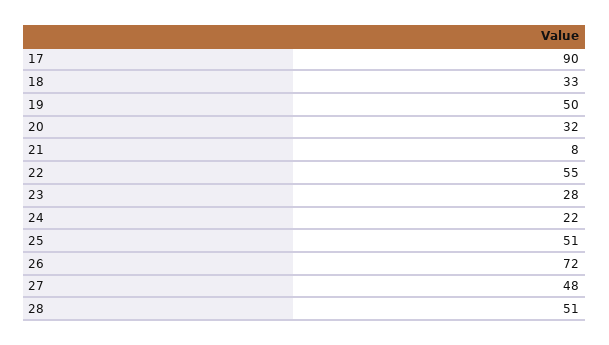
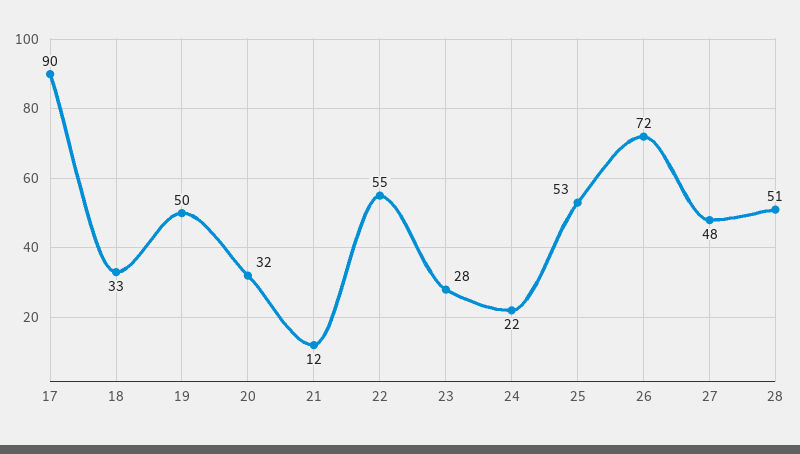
  {
    "17": 90,
    "18": 33,
    "19": 50,
    "20": 32,
-   "21": 8,
+   "21": 12,
    "22": 55,
    "23": 28,
    "24": 22,
-   "25": 51,
+   "25": 53,
    "26": 72,
    "27": 48,
    "28": 51
  }

